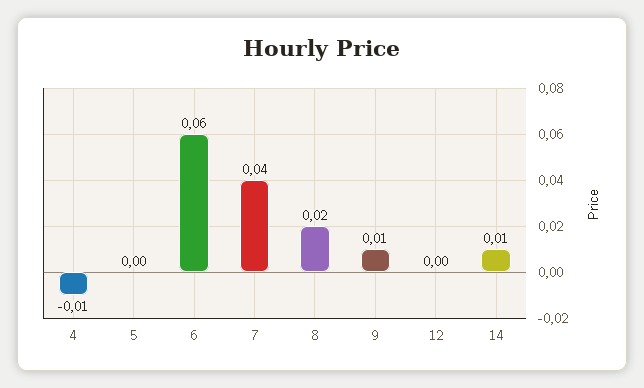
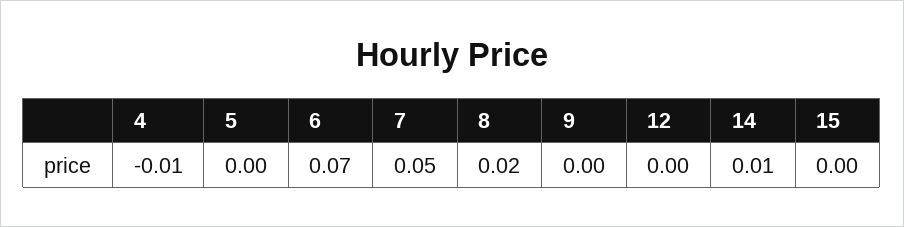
  {
    "4": -0.01,
    "5": 0,
-   "6": 0.06,
+   "6": 0.07,
-   "7": 0.04,
+   "7": 0.05,
    "8": 0.02,
-   "9": 0.01,
+   "9": 0,
    "12": 0,
-   "14": 0.01
+   "14": 0.01,
+   "15": 0
  }

